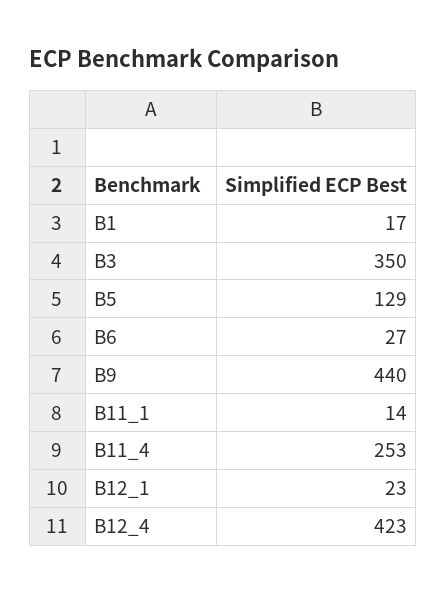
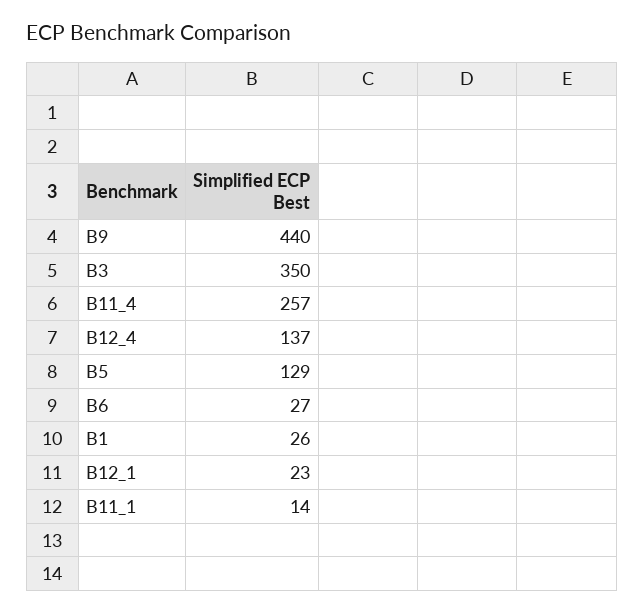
  {
-   "B1": 17,
+   "B1": 26,
    "B3": 350,
    "B5": 129,
    "B6": 27,
    "B9": 440,
    "B11_1": 14,
-   "B11_4": 253,
+   "B11_4": 257,
    "B12_1": 23,
-   "B12_4": 423
+   "B12_4": 137
  }

